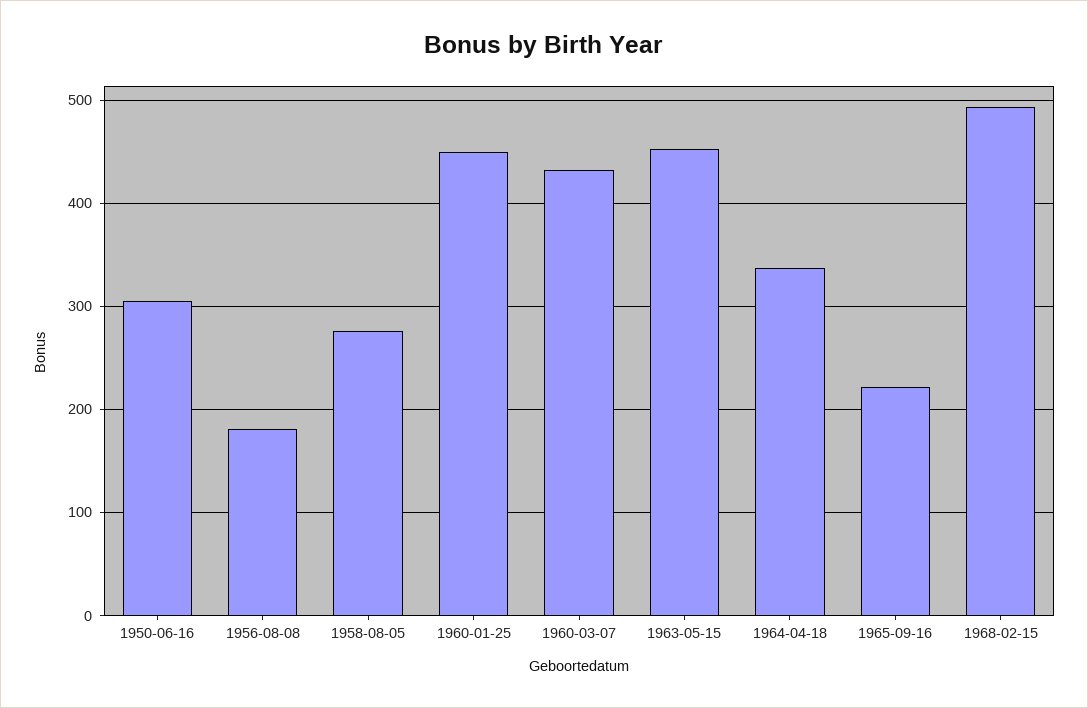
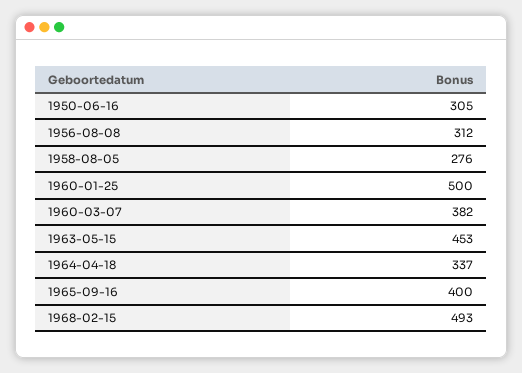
  {
    "1950-06-16": 305,
-   "1956-08-08": 180,
+   "1956-08-08": 312,
    "1958-08-05": 276,
-   "1960-01-25": 450,
+   "1960-01-25": 500,
-   "1960-03-07": 430,
+   "1960-03-07": 382,
    "1963-05-15": 453,
    "1964-04-18": 337,
-   "1965-09-16": 220,
+   "1965-09-16": 400,
    "1968-02-15": 493
  }

